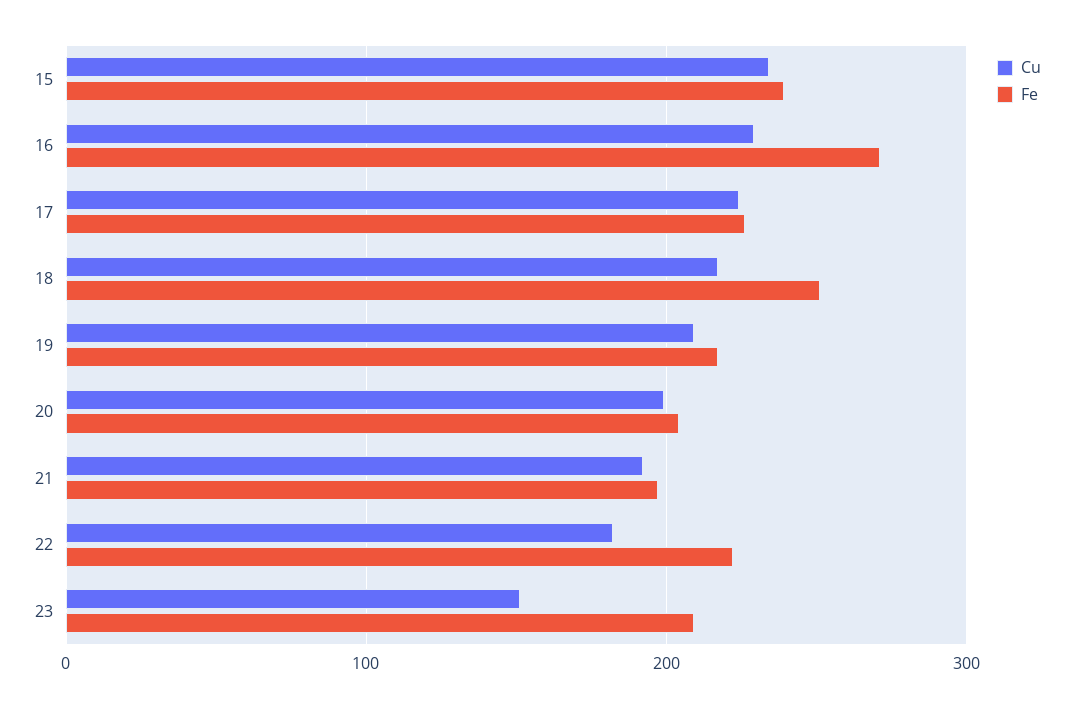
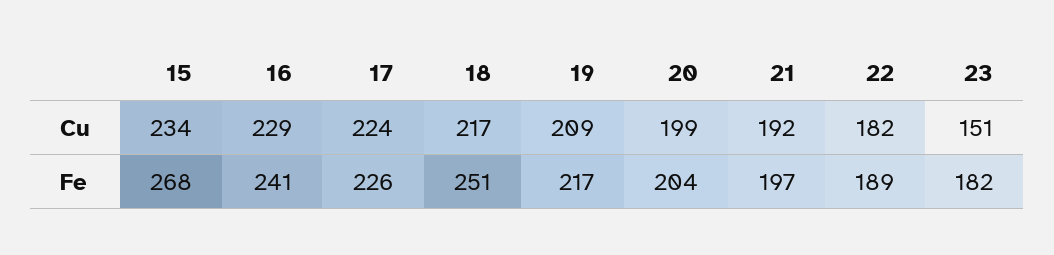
  {
    "Cu": {
      "15": 234,
      "16": 229,
      "17": 224,
      "18": 217,
      "19": 209,
      "20": 199,
      "21": 192,
      "22": 182,
      "23": 151
    },
    "Fe": {
-     "15": 240,
+     "15": 268,
-     "16": 270,
+     "16": 241,
      "17": 226,
      "18": 251,
      "19": 217,
      "20": 204,
      "21": 197,
-     "22": 220,
+     "22": 189,
-     "23": 210
+     "23": 182
    }
  }

